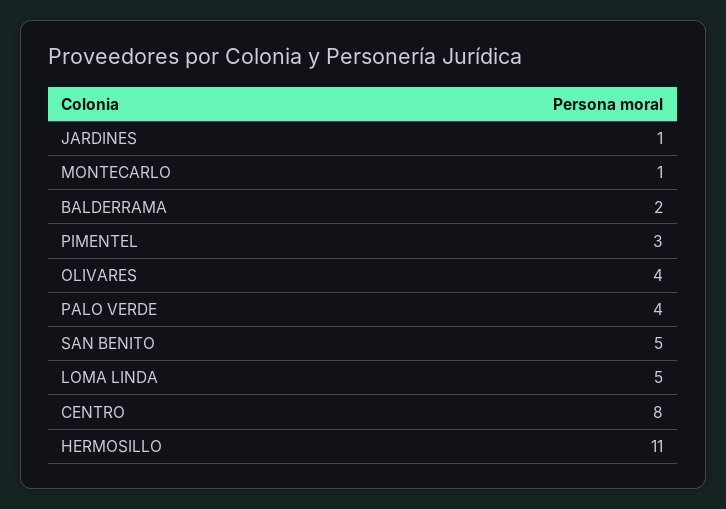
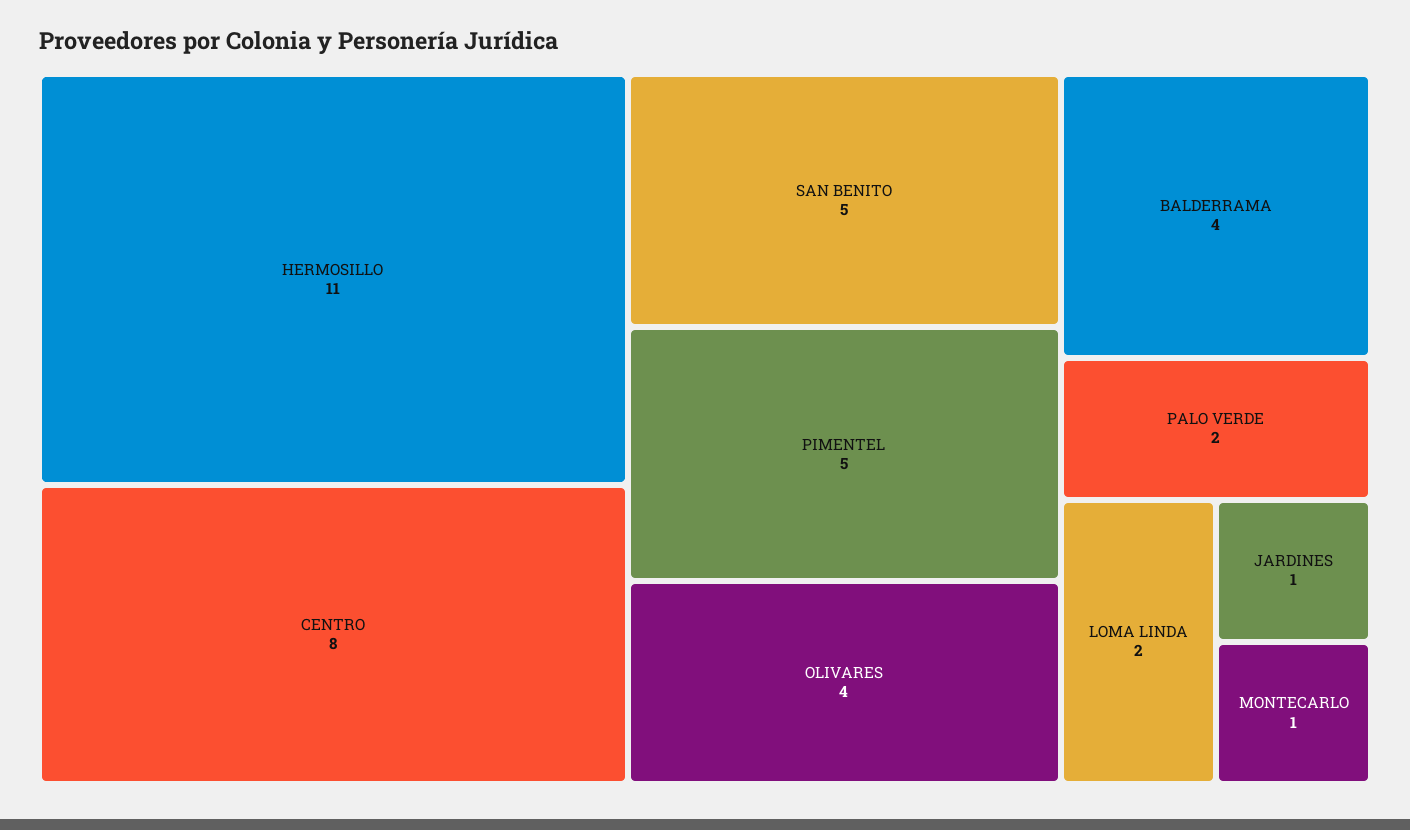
  {
    "JARDINES": 1,
    "MONTECARLO": 1,
-   "BALDERRAMA": 2,
+   "BALDERRAMA": 4,
-   "PIMENTEL": 3,
+   "PIMENTEL": 5,
    "OLIVARES": 4,
-   "PALO VERDE": 4,
+   "PALO VERDE": 2,
    "SAN BENITO": 5,
-   "LOMA LINDA": 5,
+   "LOMA LINDA": 2,
    "CENTRO": 8,
    "HERMOSILLO": 11
  }

